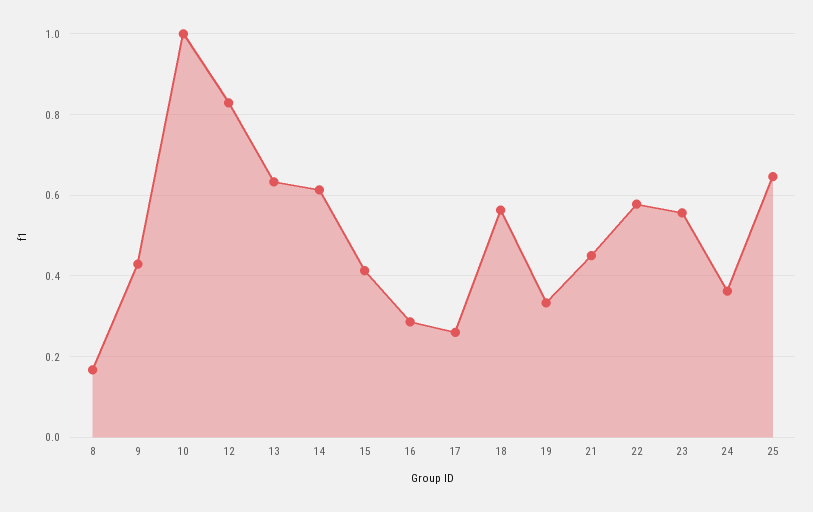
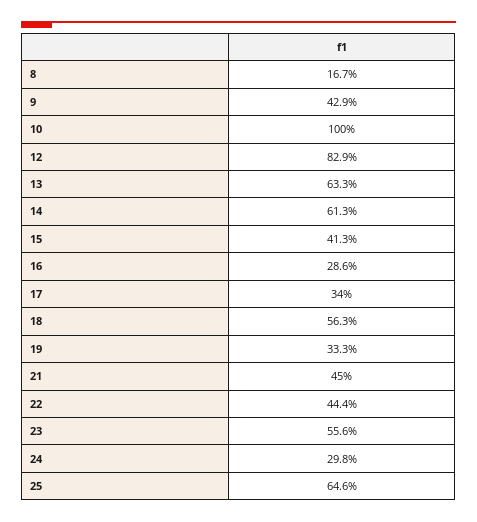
  {
    "8": 0.167,
    "9": 0.429,
    "10": 1,
    "12": 0.829,
    "13": 0.633,
    "14": 0.613,
    "15": 0.413,
    "16": 0.286,
-   "17": 0.26,
+   "17": 0.34,
    "18": 0.563,
    "19": 0.333,
    "21": 0.45,
-   "22": 0.58,
+   "22": 0.444,
    "23": 0.556,
-   "24": 0.36,
+   "24": 0.298,
    "25": 0.646
  }

